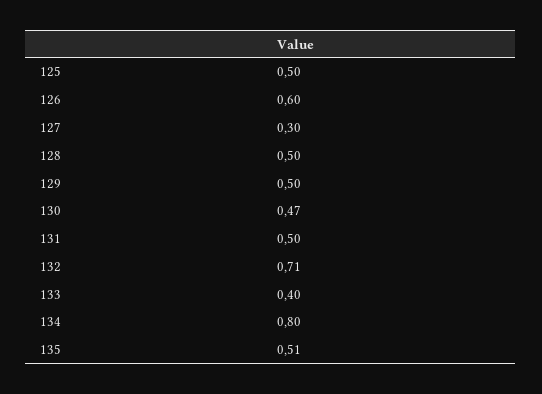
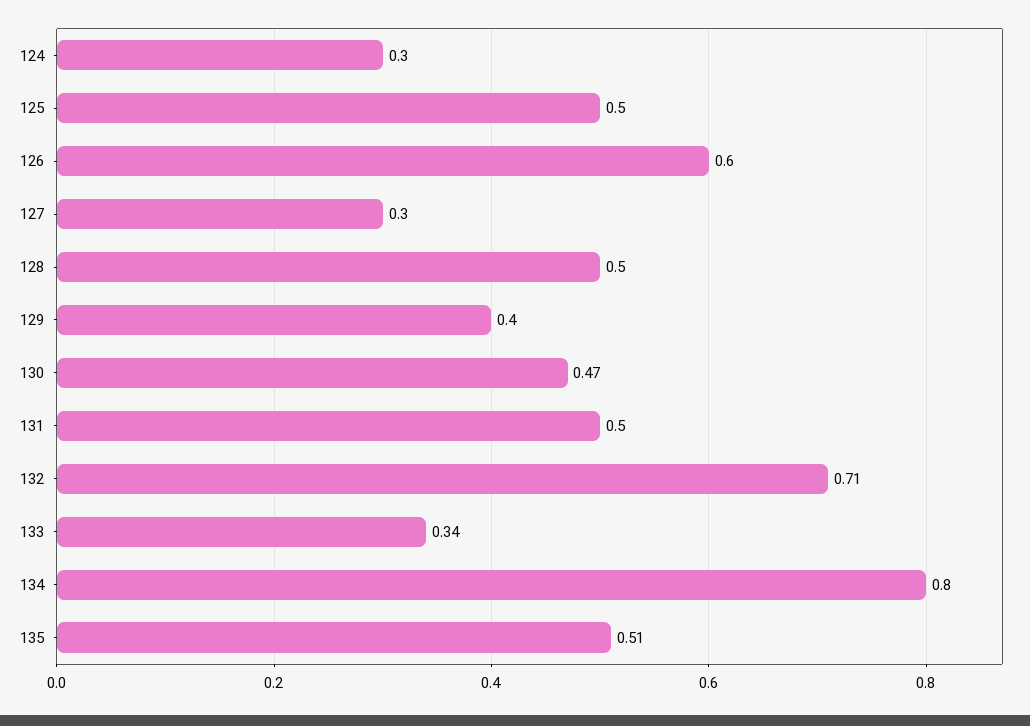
  {
    "125": 0.5,
    "126": 0.6,
    "127": 0.3,
    "128": 0.5,
-   "129": 0.5,
+   "129": 0.4,
    "130": 0.47,
    "131": 0.5,
    "132": 0.71,
-   "133": 0.4,
+   "133": 0.34,
    "134": 0.8,
-   "135": 0.51
+   "135": 0.51,
+   "124": 0.3
  }

